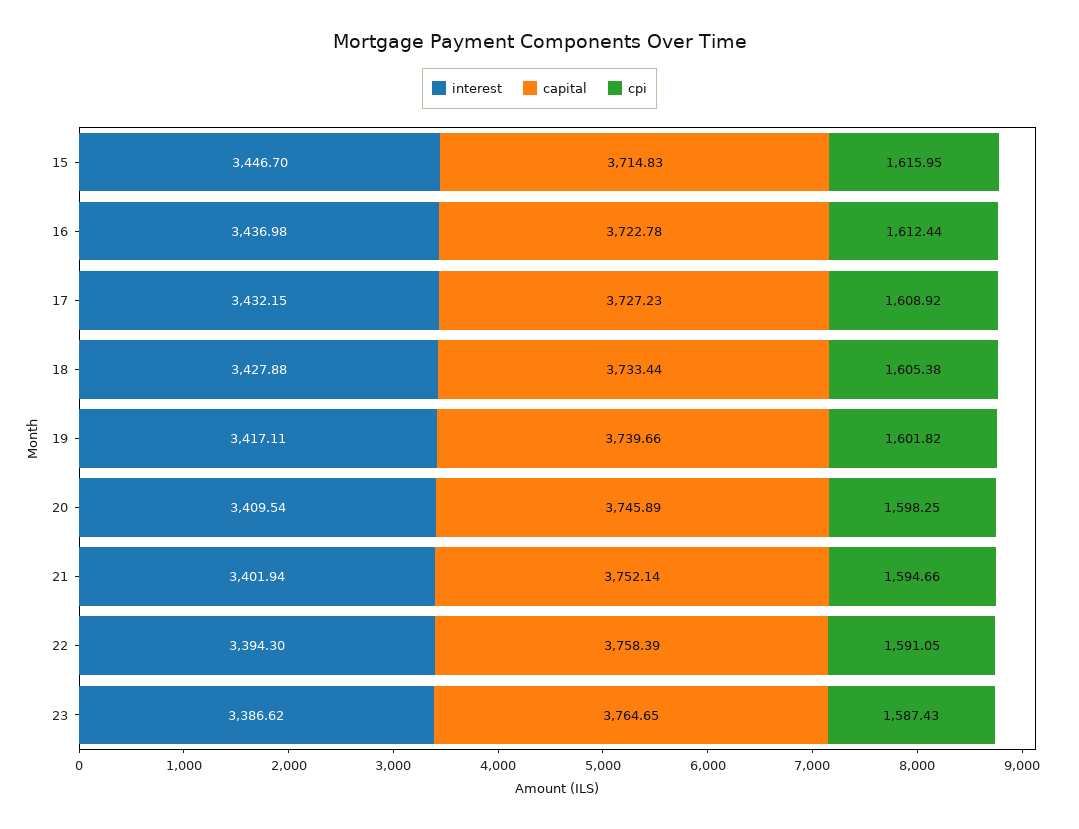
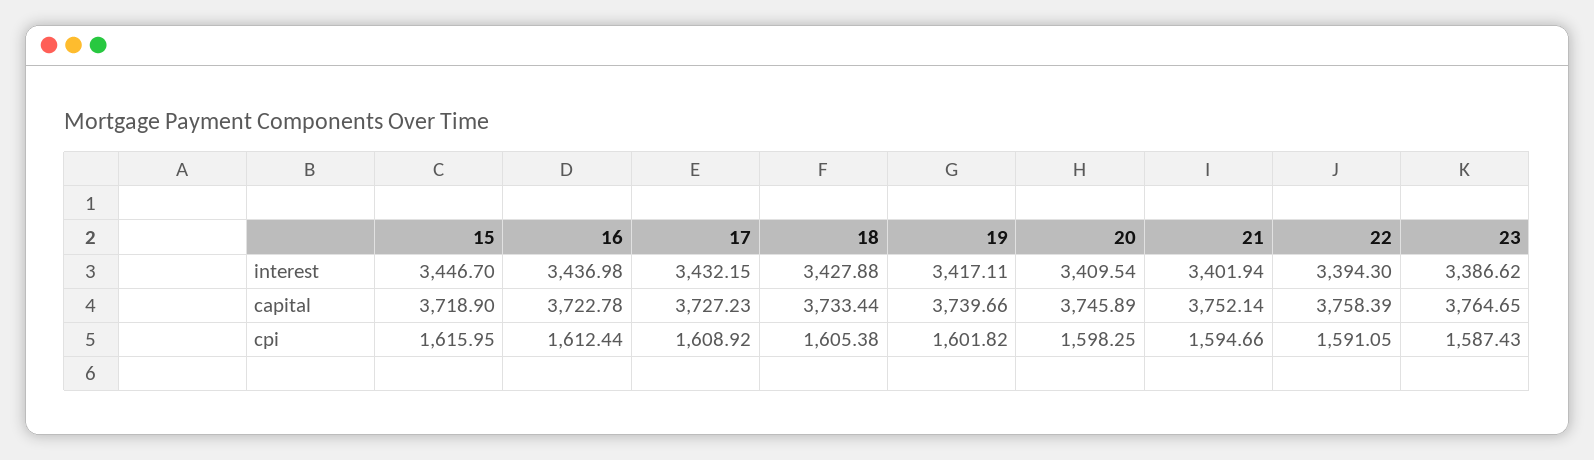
  {
    "interest": {
      "15": 3446.7,
      "16": 3436.98,
      "17": 3432.15,
      "18": 3427.88,
      "19": 3417.11,
      "20": 3409.54,
      "21": 3401.94,
      "22": 3394.3,
      "23": 3386.62
    },
    "capital": {
-     "15": 3714.83,
+     "15": 3718.9,
      "16": 3722.78,
      "17": 3727.23,
      "18": 3733.44,
      "19": 3739.66,
      "20": 3745.89,
      "21": 3752.14,
      "22": 3758.39,
      "23": 3764.65
    },
    "cpi": {
      "15": 1615.95,
      "16": 1612.44,
      "17": 1608.92,
      "18": 1605.38,
      "19": 1601.82,
      "20": 1598.25,
      "21": 1594.66,
      "22": 1591.05,
      "23": 1587.43
    }
  }

